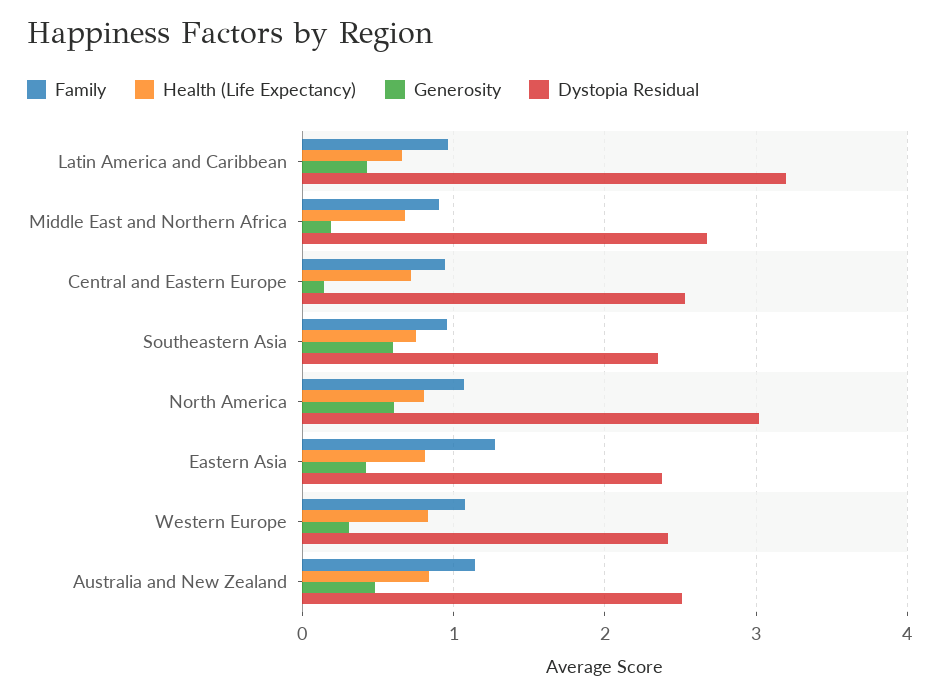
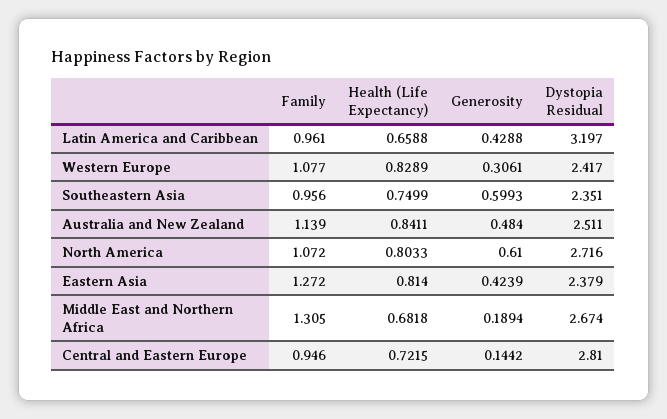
  {
    "Family": {
      "Latin America and Caribbean": 0.961,
-     "Middle East and Northern Africa": 0.9,
+     "Middle East and Northern Africa": 1.305,
      "Central and Eastern Europe": 0.946,
      "Southeastern Asia": 0.956,
      "North America": 1.072,
      "Eastern Asia": 1.272,
      "Western Europe": 1.077,
      "Australia and New Zealand": 1.139
    },
    "Health (Life Expectancy)": {
      "Latin America and Caribbean": 0.6588,
      "Middle East and Northern Africa": 0.6818,
      "Central and Eastern Europe": 0.7215,
      "Southeastern Asia": 0.7499,
      "North America": 0.8033,
      "Eastern Asia": 0.814,
      "Western Europe": 0.8289,
      "Australia and New Zealand": 0.8411
    },
    "Generosity": {
      "Latin America and Caribbean": 0.4288,
      "Middle East and Northern Africa": 0.1894,
      "Central and Eastern Europe": 0.1442,
      "Southeastern Asia": 0.5993,
      "North America": 0.61,
      "Eastern Asia": 0.4239,
      "Western Europe": 0.3061,
      "Australia and New Zealand": 0.484
    },
    "Dystopia Residual": {
      "Latin America and Caribbean": 3.197,
      "Middle East and Northern Africa": 2.674,
-     "Central and Eastern Europe": 2.5,
+     "Central and Eastern Europe": 2.81,
      "Southeastern Asia": 2.351,
-     "North America": 3,
+     "North America": 2.716,
      "Eastern Asia": 2.379,
      "Western Europe": 2.417,
      "Australia and New Zealand": 2.511
    }
  }

